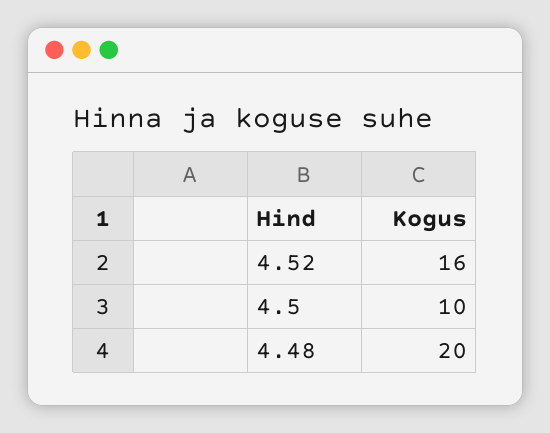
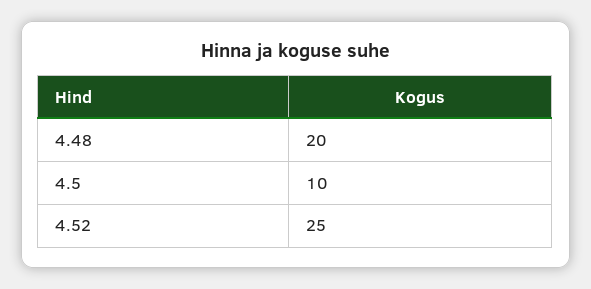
  {
-   "4.52": 16,
+   "4.52": 25,
    "4.5": 10,
    "4.48": 20
  }

